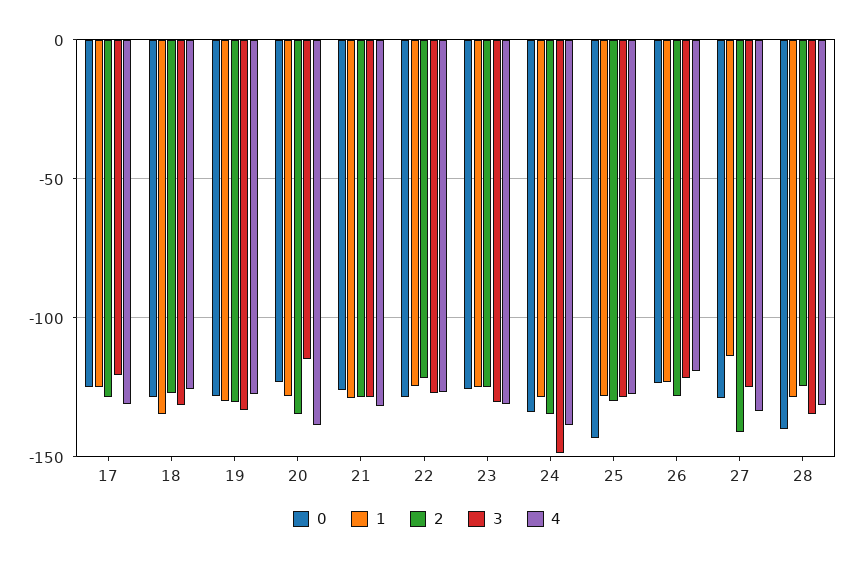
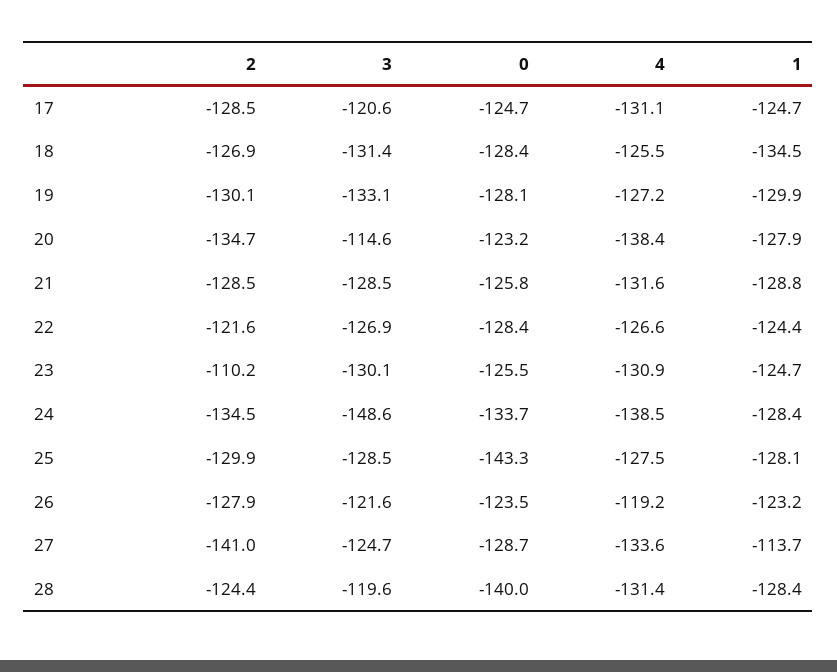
  {
    "0": {
      "17": -124.7,
      "18": -128.4,
      "19": -128.1,
      "20": -123.2,
      "21": -125.8,
      "22": -128.4,
      "23": -125.5,
      "24": -133.7,
      "25": -143.3,
      "26": -123.5,
      "27": -128.7,
      "28": -140
    },
    "1": {
      "17": -124.7,
      "18": -134.5,
      "19": -129.9,
      "20": -127.9,
      "21": -128.8,
      "22": -124.4,
      "23": -124.7,
      "24": -128.4,
      "25": -128.1,
      "26": -123.2,
      "27": -113.7,
      "28": -128.4
    },
    "2": {
      "17": -128.5,
      "18": -126.9,
      "19": -130.1,
      "20": -134.7,
      "21": -128.5,
      "22": -121.6,
-     "23": -125,
+     "23": -110.2,
      "24": -134.5,
      "25": -129.9,
      "26": -127.9,
      "27": -141,
      "28": -124.4
    },
    "3": {
      "17": -120.6,
      "18": -131.4,
      "19": -133.1,
      "20": -114.6,
      "21": -128.5,
      "22": -126.9,
      "23": -130.1,
      "24": -148.6,
      "25": -128.5,
      "26": -121.6,
      "27": -124.7,
-     "28": -135
+     "28": -119.6
    },
    "4": {
      "17": -131.1,
      "18": -125.5,
      "19": -127.2,
      "20": -138.4,
      "21": -131.6,
      "22": -126.6,
      "23": -130.9,
      "24": -138.5,
      "25": -127.5,
      "26": -119.2,
      "27": -133.6,
      "28": -131.4
    }
  }

